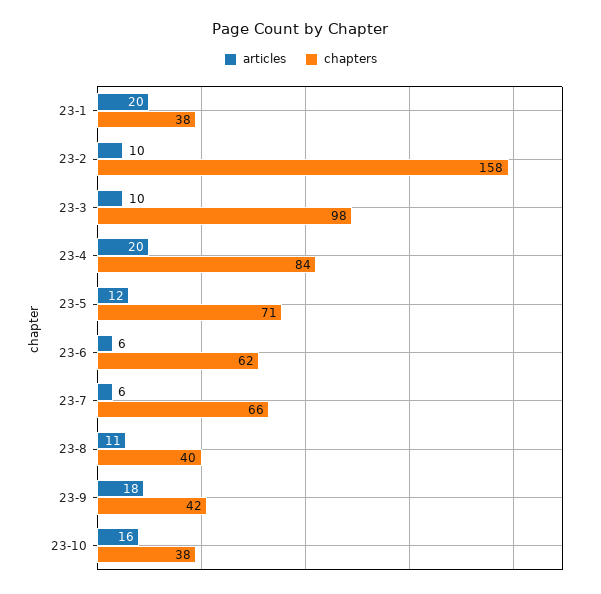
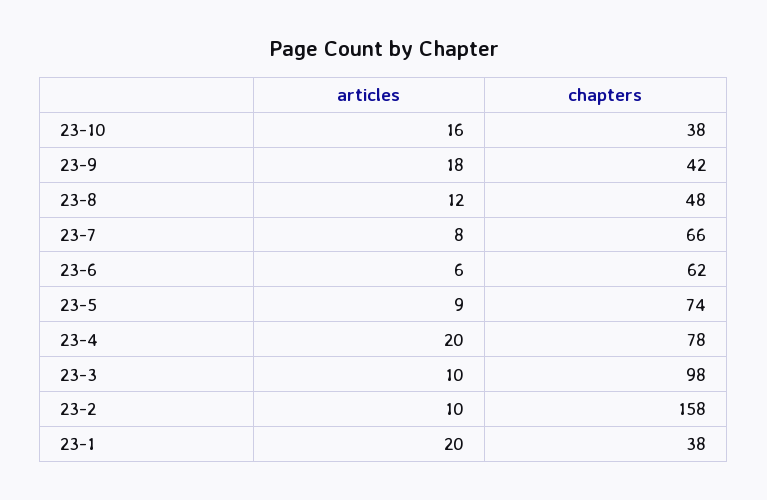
  {
    "articles": {
      "23-1": 20,
      "23-2": 10,
      "23-3": 10,
      "23-4": 20,
-     "23-5": 12,
+     "23-5": 9,
      "23-6": 6,
-     "23-7": 6,
+     "23-7": 8,
-     "23-8": 11,
+     "23-8": 12,
      "23-9": 18,
      "23-10": 16
    },
    "chapters": {
      "23-1": 38,
      "23-2": 158,
      "23-3": 98,
-     "23-4": 84,
+     "23-4": 78,
-     "23-5": 71,
+     "23-5": 74,
      "23-6": 62,
      "23-7": 66,
-     "23-8": 40,
+     "23-8": 48,
      "23-9": 42,
      "23-10": 38
    }
  }

